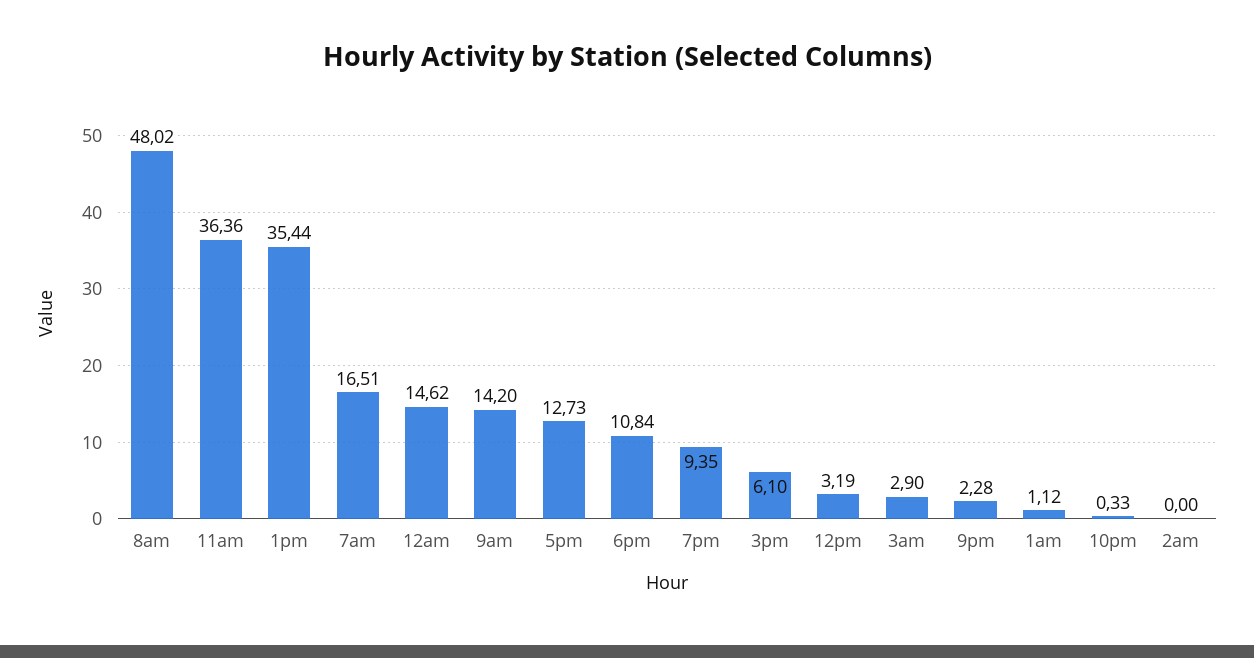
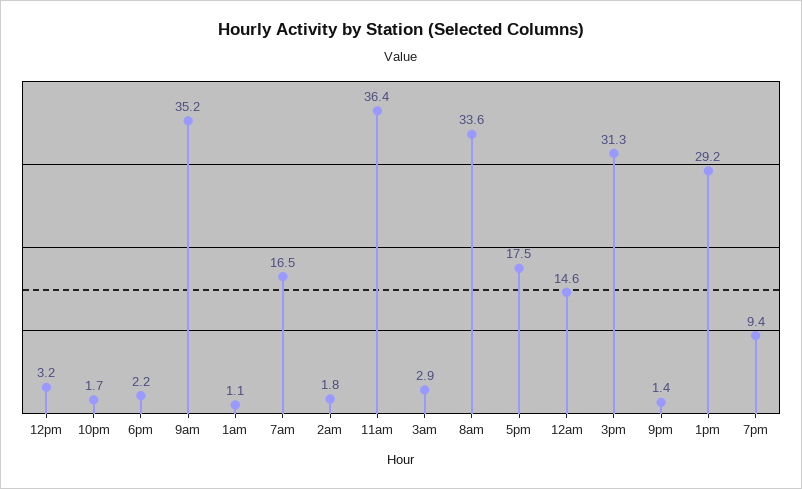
  {
-   "8am": 48.02,
+   "8am": 33.6,
    "11am": 36.36,
-   "1pm": 35.44,
+   "1pm": 29.2,
    "7am": 16.51,
    "12am": 14.62,
-   "9am": 14.2,
+   "9am": 35.2,
-   "5pm": 12.73,
+   "5pm": 17.5,
-   "6pm": 10.84,
+   "6pm": 2.2,
    "7pm": 9.35,
-   "3pm": 6.1,
+   "3pm": 31.3,
    "12pm": 3.19,
    "3am": 2.9,
-   "9pm": 2.28,
+   "9pm": 1.4,
    "1am": 1.12,
-   "10pm": 0.33,
+   "10pm": 1.7,
-   "2am": 0
+   "2am": 1.8
  }

